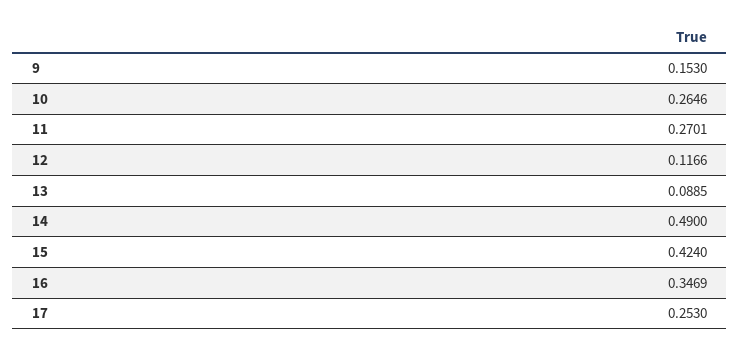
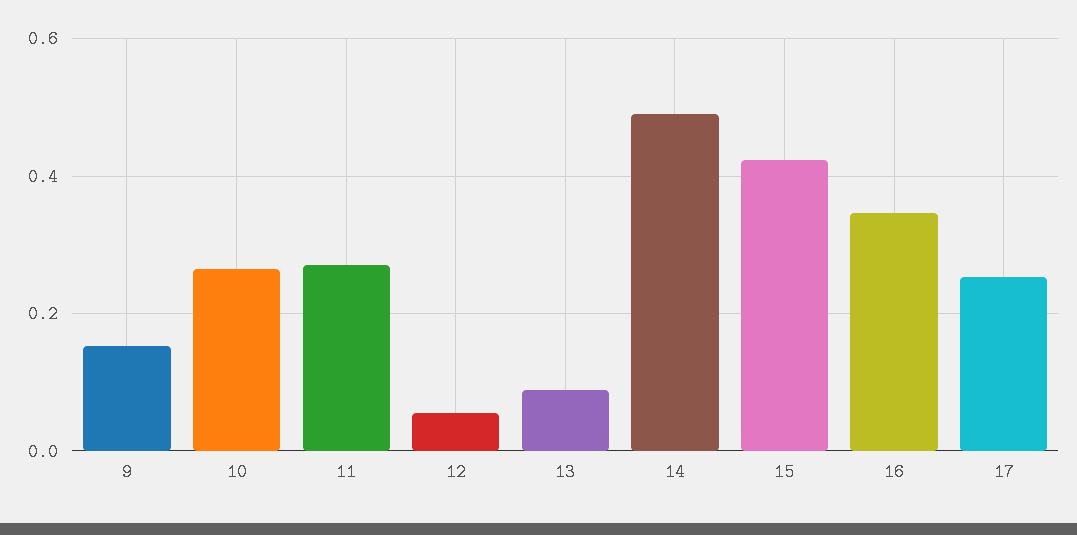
  {
    "9": 0.153,
    "10": 0.2646,
    "11": 0.2701,
-   "12": 0.1166,
+   "12": 0.06,
    "13": 0.0885,
    "14": 0.49,
    "15": 0.424,
    "16": 0.3469,
    "17": 0.253
  }

